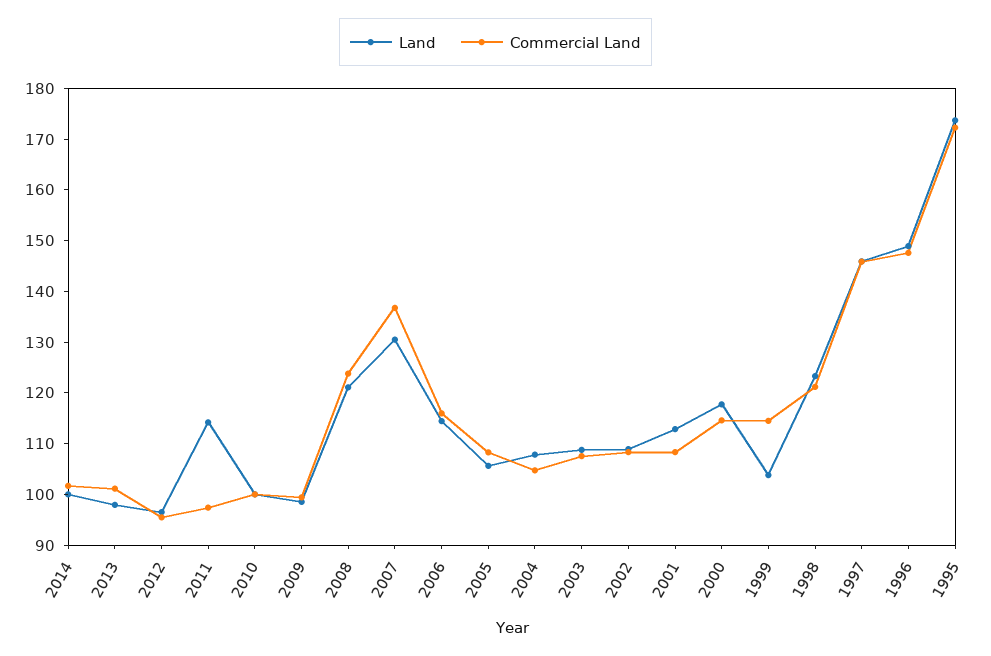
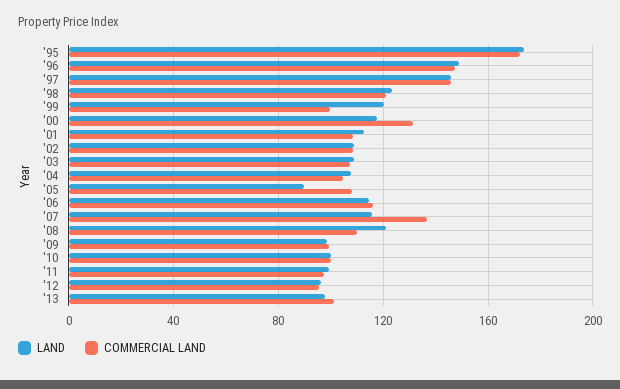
  {
    "Land": {
-     "2014": 100,
      "2013": 98,
      "2012": 96,
-     "2011": 114,
+     "2011": 100,
      "2010": 100,
      "2009": 98,
      "2008": 122,
-     "2007": 130,
+     "2007": 115,
      "2006": 114,
-     "2005": 106,
+     "2005": 90,
      "2004": 108,
      "2003": 108,
      "2002": 108,
      "2001": 112,
      "2000": 118,
-     "1999": 104,
+     "1999": 120,
      "1998": 124,
      "1997": 146,
      "1996": 148,
      "1995": 174
    },
    "Commercial Land": {
-     "2014": 102,
      "2013": 102,
      "2012": 96,
      "2011": 98,
      "2010": 100,
      "2009": 100,
-     "2008": 124,
+     "2008": 110,
      "2007": 136,
      "2006": 116,
      "2005": 108,
      "2004": 104,
      "2003": 108,
      "2002": 108,
      "2001": 108,
-     "2000": 114,
+     "2000": 130,
-     "1999": 114,
+     "1999": 100,
      "1998": 122,
      "1997": 146,
      "1996": 148,
      "1995": 172
    }
  }

